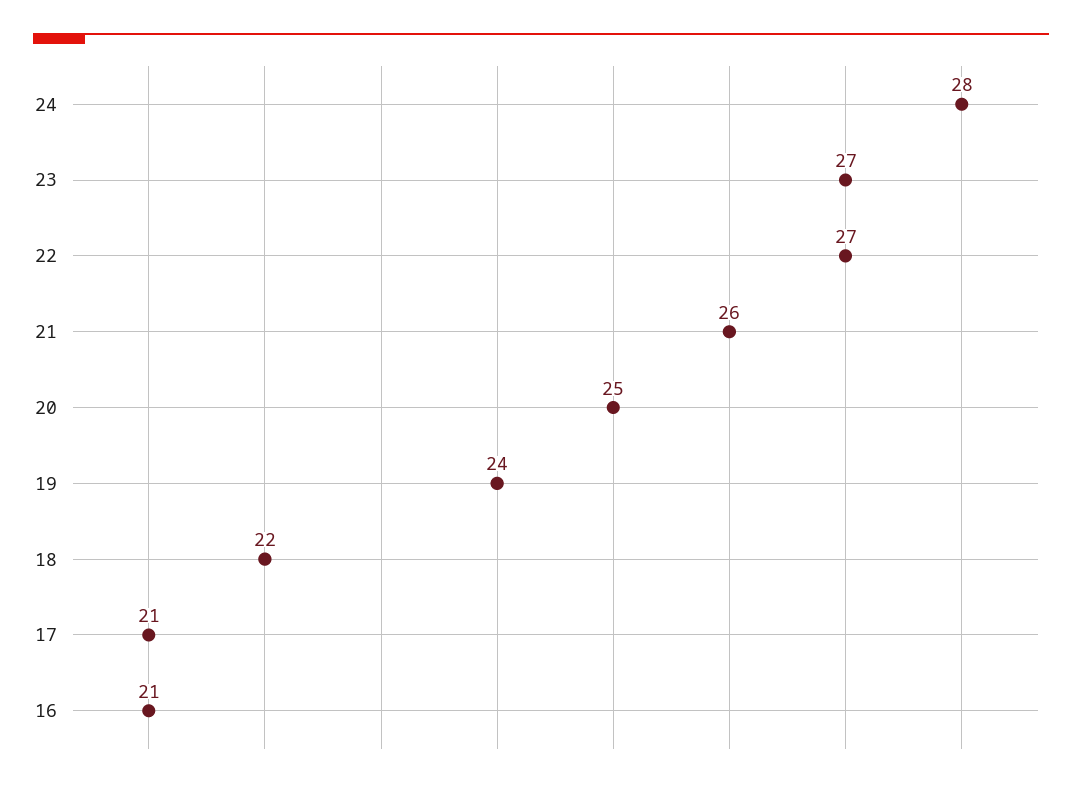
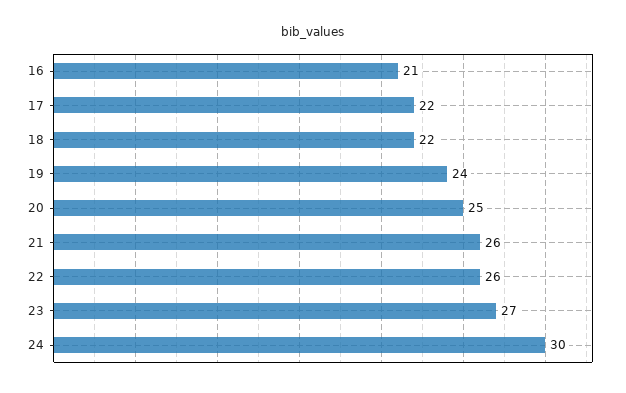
  {
-   "24": 28,
+   "24": 30,
    "23": 27,
-   "22": 27,
+   "22": 26,
    "21": 26,
    "20": 25,
    "19": 24,
    "18": 22,
-   "17": 21,
+   "17": 22,
    "16": 21
  }

